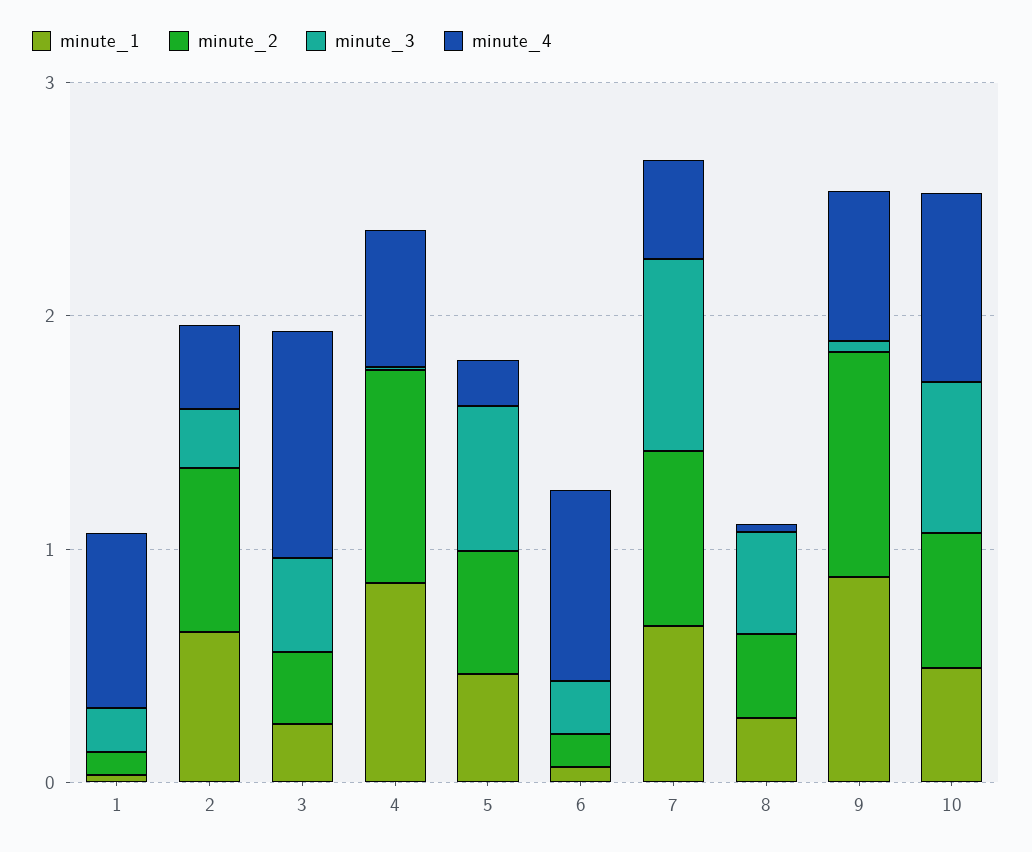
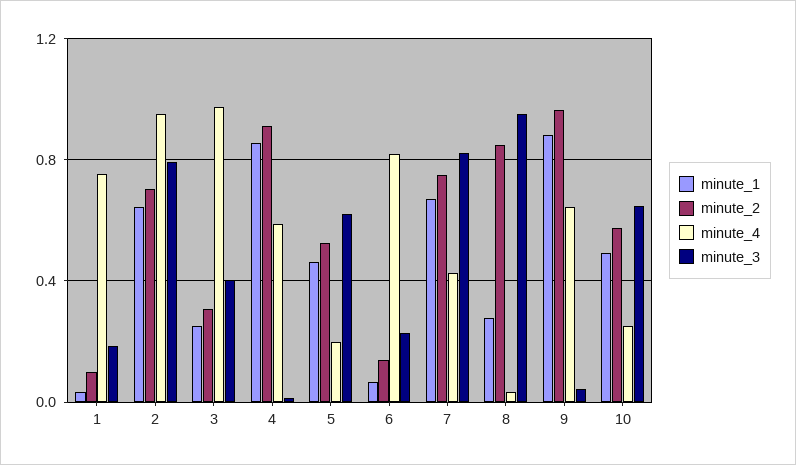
  {
    "minute_1": {
      "1": 0.05,
      "2": 0.65,
      "3": 0.25,
      "4": 0.85,
      "5": 0.45,
      "6": 0.05,
      "7": 0.65,
      "8": 0.3,
      "9": 0.9,
      "10": 0.5
    },
    "minute_2": {
      "1": 0.1,
      "2": 0.7,
      "3": 0.3,
      "4": 0.9,
      "5": 0.55,
      "6": 0.15,
      "7": 0.75,
-     "8": 0.4,
+     "8": 0.85,
      "9": 0.95,
      "10": 0.6
    },
    "minute_3": {
      "1": 0.2,
-     "2": 0.2,
+     "2": 0.8,
      "3": 0.4,
      "4": 0,
      "5": 0.6,
      "6": 0.25,
      "7": 0.8,
-     "8": 0.4,
+     "8": 0.95,
      "9": 0.05,
      "10": 0.65
    },
    "minute_4": {
      "1": 0.75,
-     "2": 0.4,
+     "2": 0.95,
      "3": 0.95,
      "4": 0.6,
      "5": 0.2,
      "6": 0.8,
      "7": 0.45,
      "8": 0.05,
      "9": 0.65,
-     "10": 0.8
+     "10": 0.25
    }
  }

